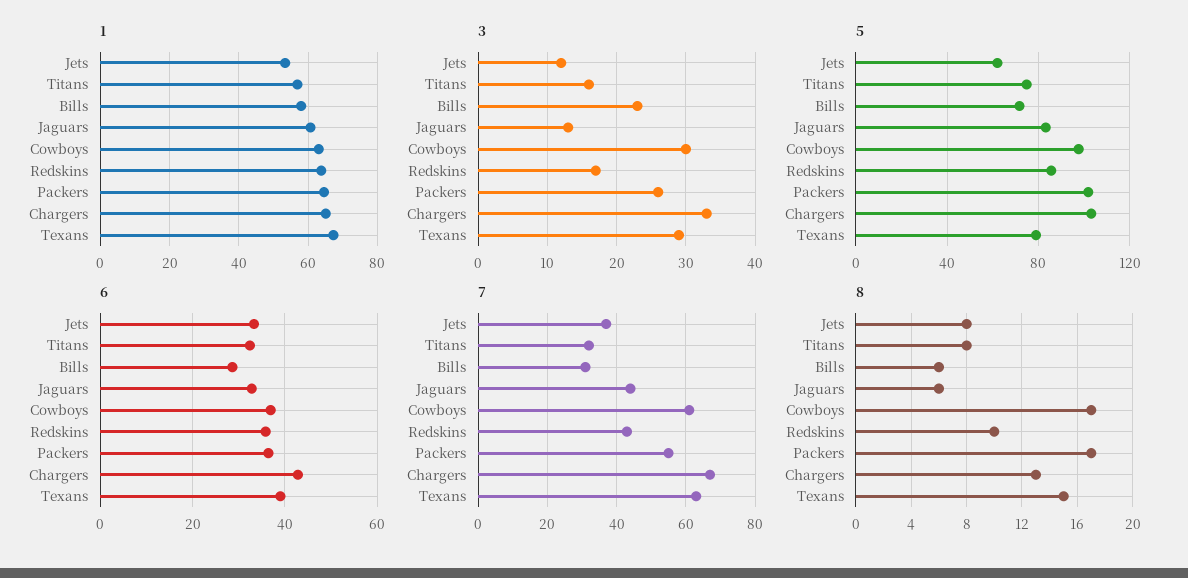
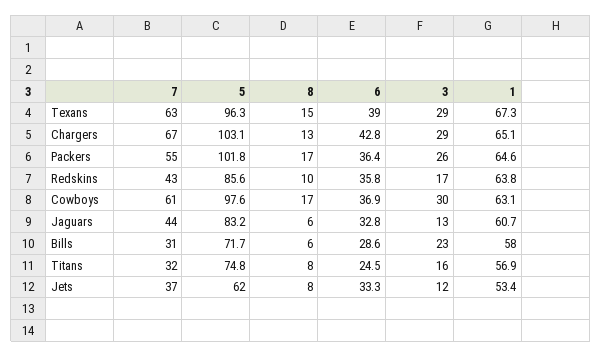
  {
    "1": {
      "Jets": 53.4,
      "Titans": 56.9,
      "Bills": 58,
      "Jaguars": 60.7,
      "Cowboys": 63.1,
      "Redskins": 63.8,
      "Packers": 64.6,
      "Chargers": 65.1,
      "Texans": 67.3
    },
    "3": {
      "Jets": 12,
      "Titans": 16,
      "Bills": 23,
      "Jaguars": 13,
      "Cowboys": 30,
      "Redskins": 17,
      "Packers": 26,
-     "Chargers": 33,
+     "Chargers": 29,
      "Texans": 29
    },
    "5": {
      "Jets": 62,
      "Titans": 74.8,
      "Bills": 71.7,
      "Jaguars": 83.2,
      "Cowboys": 97.6,
      "Redskins": 85.6,
      "Packers": 101.8,
      "Chargers": 103.1,
-     "Texans": 80
+     "Texans": 96.3
    },
    "6": {
      "Jets": 33.3,
-     "Titans": 32,
+     "Titans": 24.5,
      "Bills": 28.6,
      "Jaguars": 32.8,
      "Cowboys": 36.9,
      "Redskins": 35.8,
      "Packers": 36.4,
      "Chargers": 42.8,
      "Texans": 39
    },
    "7": {
      "Jets": 37,
      "Titans": 32,
      "Bills": 31,
      "Jaguars": 44,
      "Cowboys": 61,
      "Redskins": 43,
      "Packers": 55,
      "Chargers": 67,
      "Texans": 63
    },
    "8": {
      "Jets": 8,
      "Titans": 8,
      "Bills": 6,
      "Jaguars": 6,
      "Cowboys": 17,
      "Redskins": 10,
      "Packers": 17,
      "Chargers": 13,
      "Texans": 15
    }
  }

